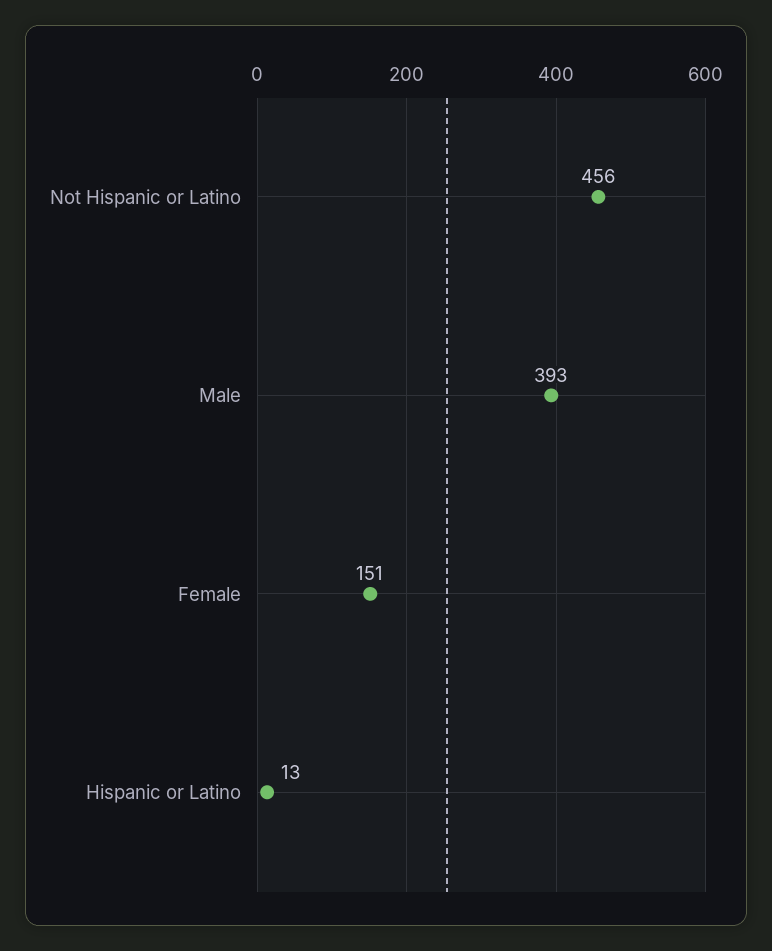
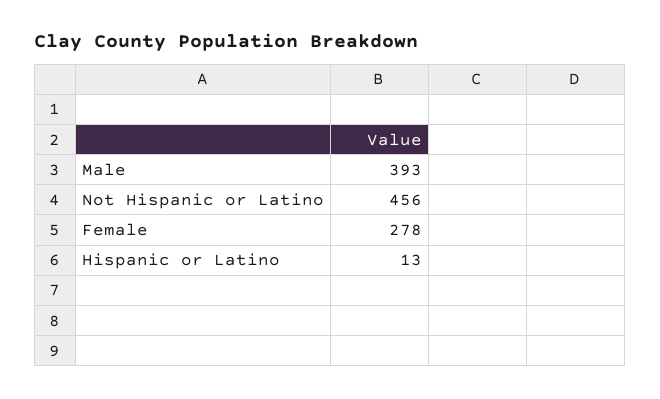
  {
    "Not Hispanic or Latino": 456,
    "Male": 393,
-   "Female": 151,
+   "Female": 278,
    "Hispanic or Latino": 13
  }

